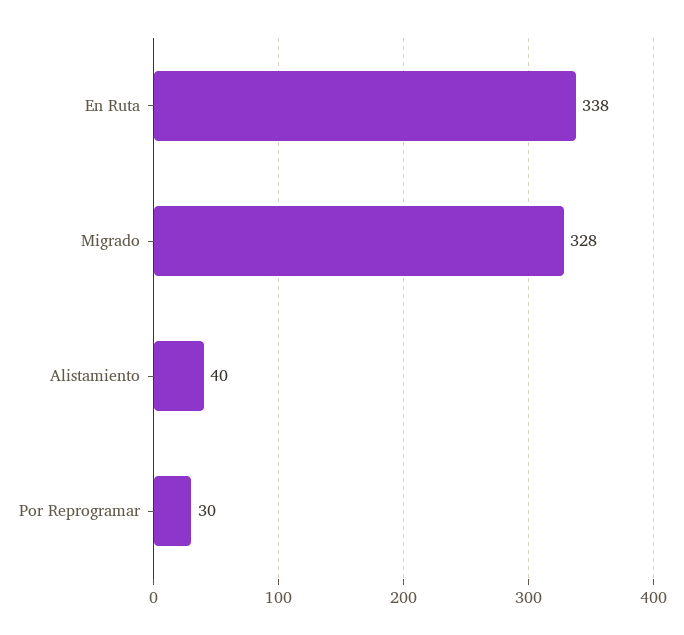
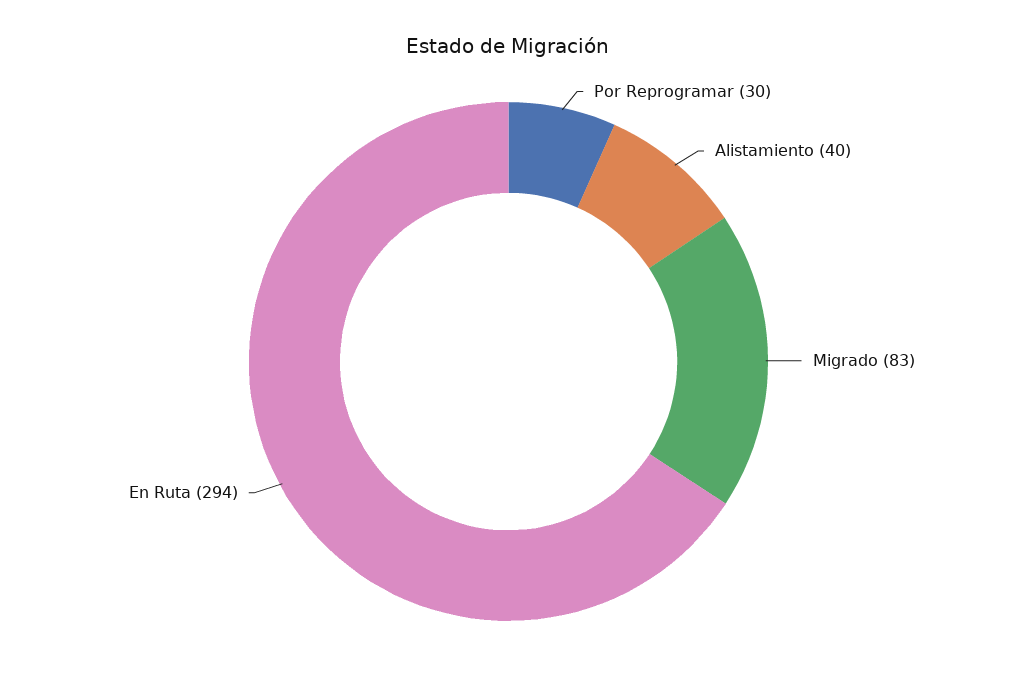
  {
-   "En Ruta": 338,
+   "En Ruta": 294,
-   "Migrado": 328,
+   "Migrado": 83,
    "Alistamiento": 40,
    "Por Reprogramar": 30
  }

